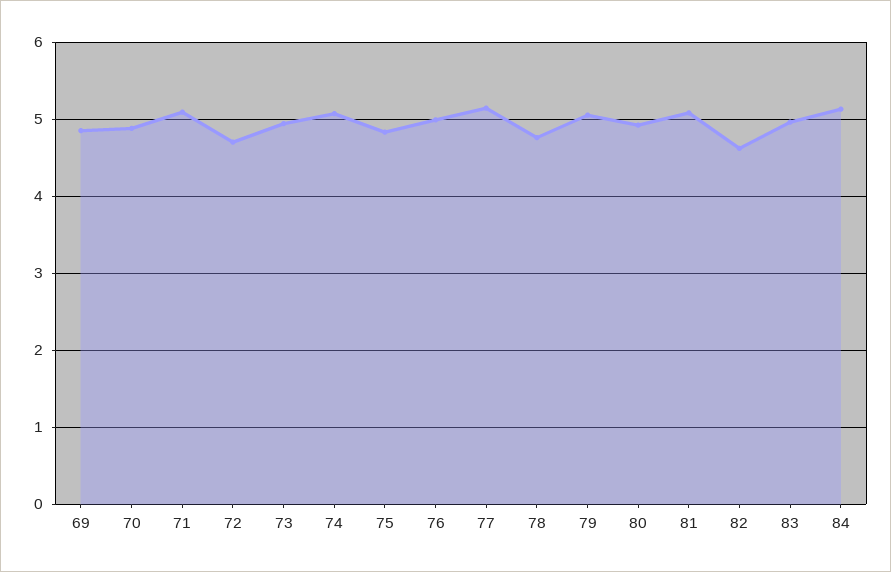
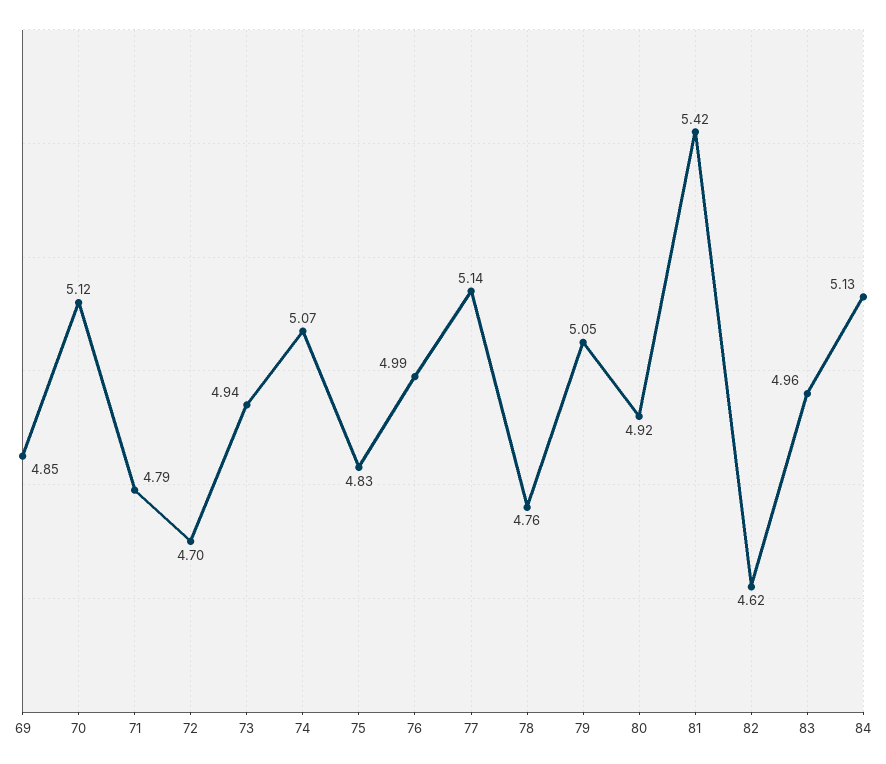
  {
    "69": 4.85,
-   "70": 4.9,
+   "70": 5.12,
-   "71": 5.1,
+   "71": 4.79,
    "72": 4.7,
    "73": 4.94,
    "74": 5.07,
    "75": 4.83,
    "76": 4.99,
    "77": 5.14,
    "78": 4.76,
    "79": 5.05,
    "80": 4.92,
-   "81": 5.1,
+   "81": 5.42,
    "82": 4.62,
    "83": 4.96,
    "84": 5.13
  }

